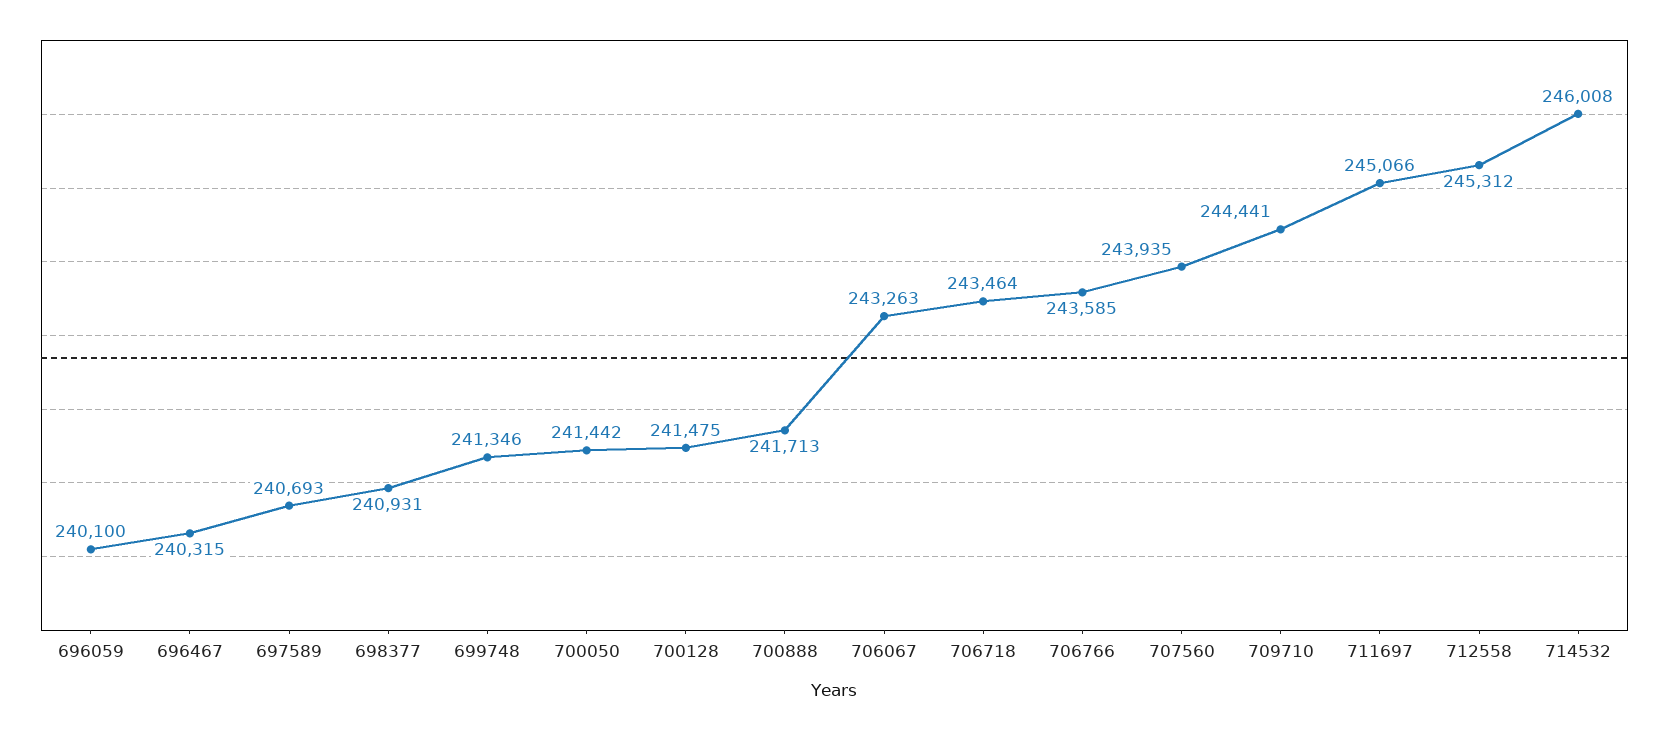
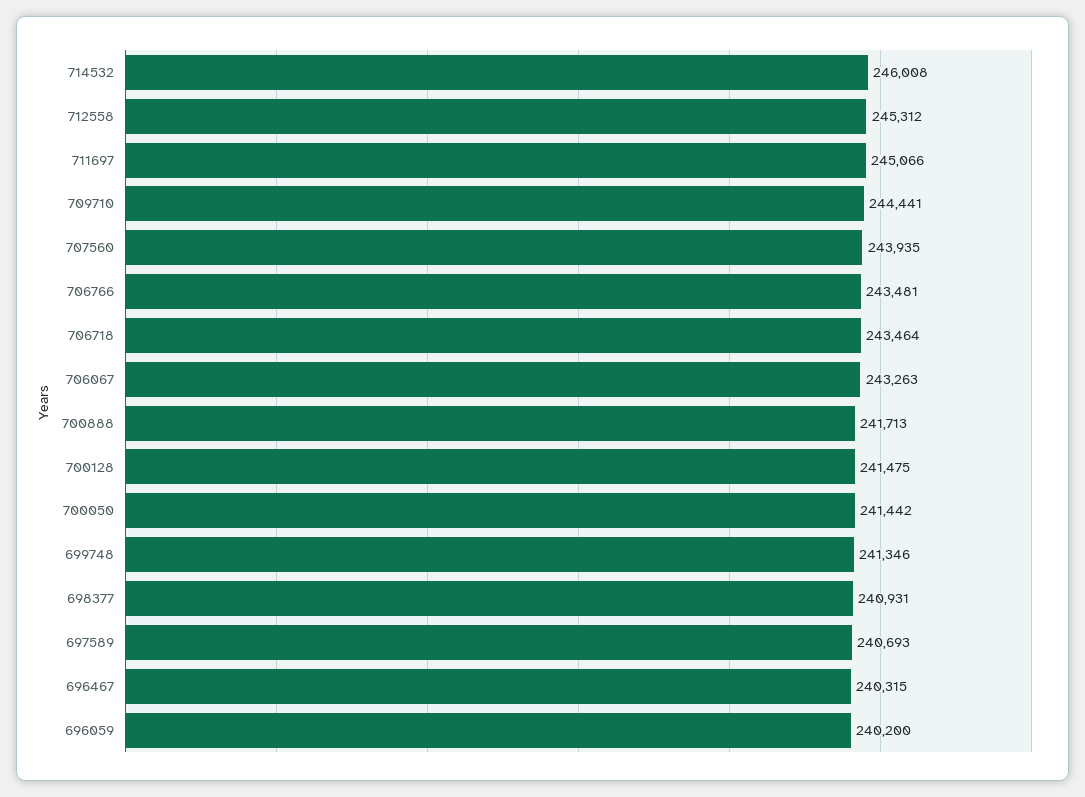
  {
-   "696059": 240100,
+   "696059": 240200,
    "696467": 240315,
    "697589": 240693,
    "698377": 240931,
    "699748": 241346,
    "700050": 241442,
    "700128": 241475,
    "700888": 241713,
    "706067": 243263,
    "706718": 243464,
-   "706766": 243585,
+   "706766": 243481,
    "707560": 243935,
    "709710": 244441,
    "711697": 245066,
    "712558": 245312,
    "714532": 246008
  }

